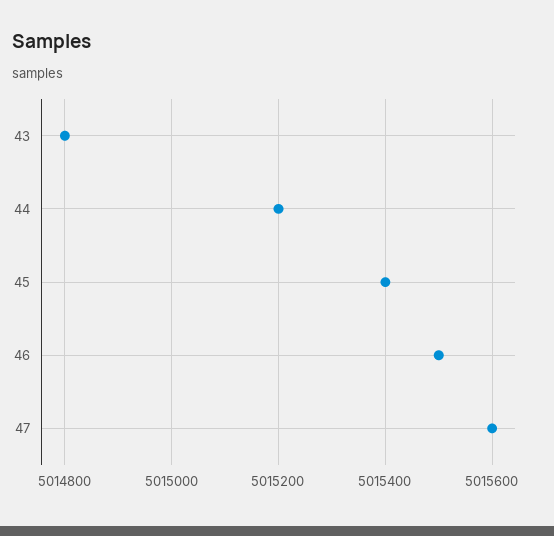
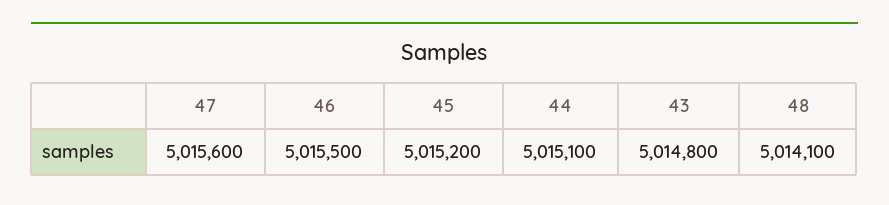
  {
    "43": 5014800,
-   "44": 5015200,
+   "44": 5015100,
-   "45": 5015400,
+   "45": 5015200,
    "46": 5015500,
-   "47": 5015600
+   "47": 5015600,
+   "48": 5014100
  }

